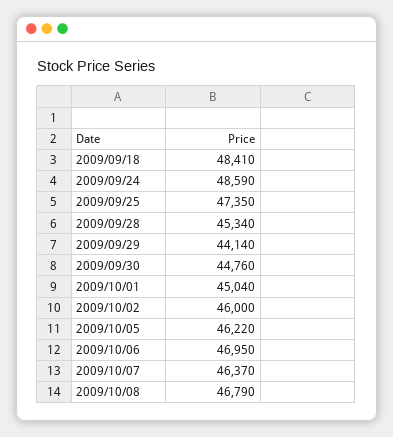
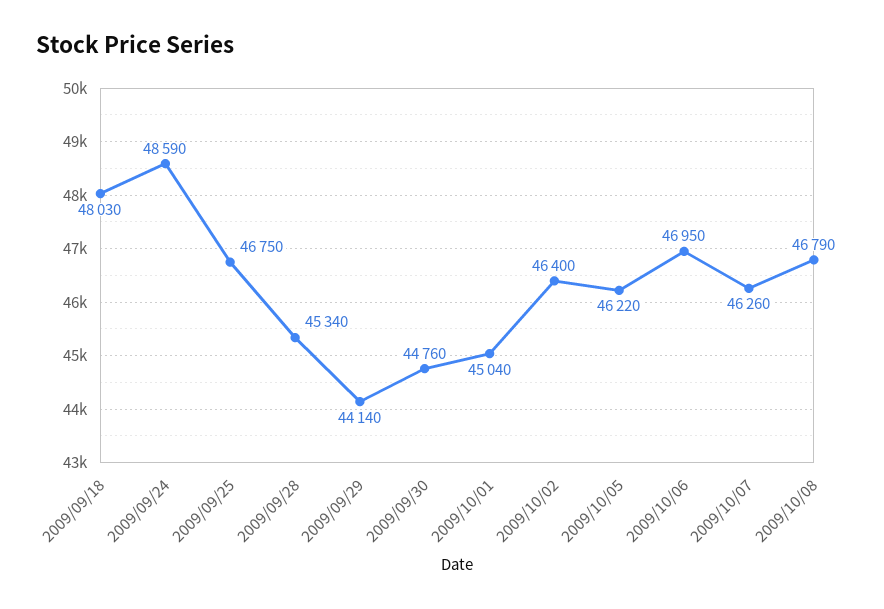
  {
-   "2009/09/18": 48410,
+   "2009/09/18": 48030,
    "2009/09/24": 48590,
-   "2009/09/25": 47350,
+   "2009/09/25": 46750,
    "2009/09/28": 45340,
    "2009/09/29": 44140,
    "2009/09/30": 44760,
    "2009/10/01": 45040,
-   "2009/10/02": 46000,
+   "2009/10/02": 46400,
    "2009/10/05": 46220,
    "2009/10/06": 46950,
-   "2009/10/07": 46370,
+   "2009/10/07": 46260,
    "2009/10/08": 46790
  }

